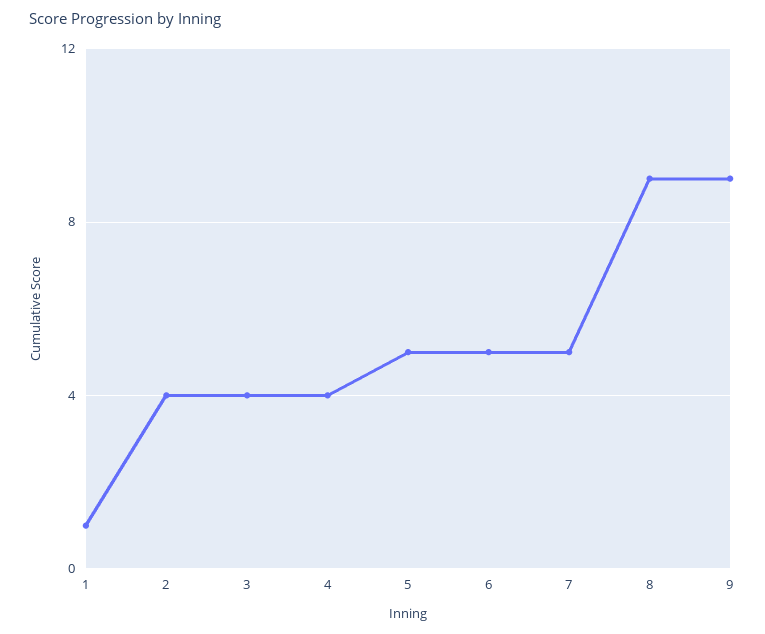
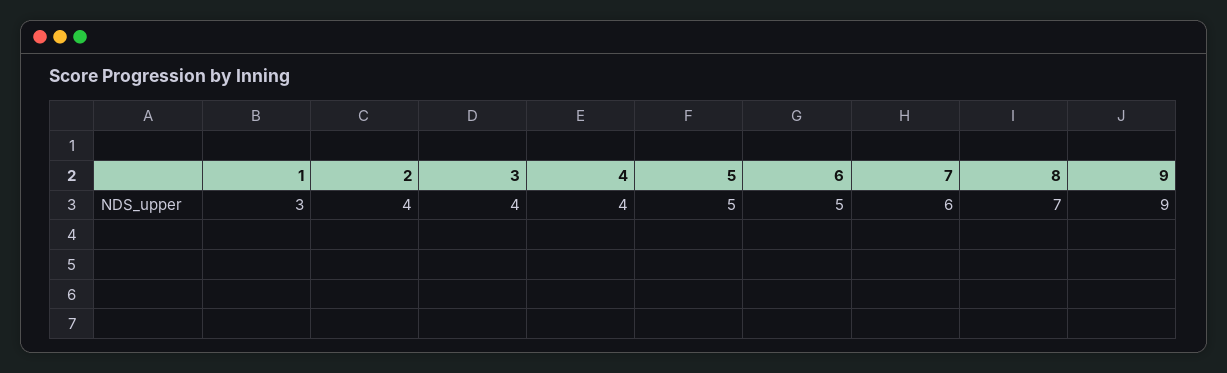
  {
-   "1": 1,
+   "1": 3,
    "2": 4,
    "3": 4,
    "4": 4,
    "5": 5,
    "6": 5,
-   "7": 5,
+   "7": 6,
-   "8": 9,
+   "8": 7,
    "9": 9
  }

